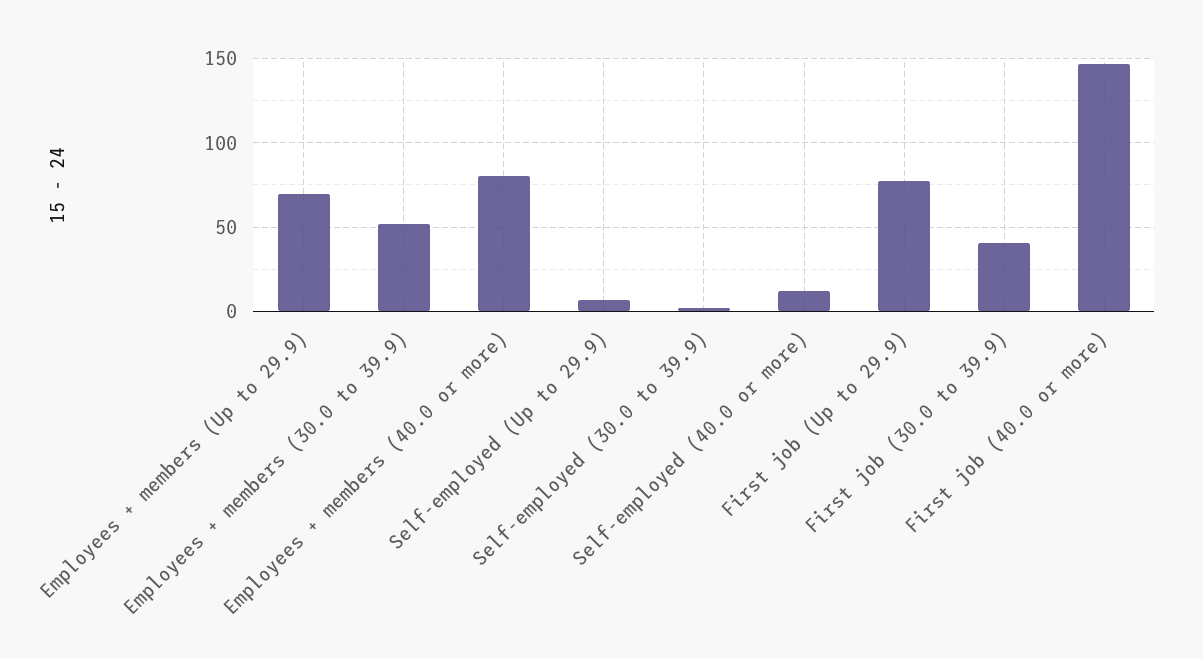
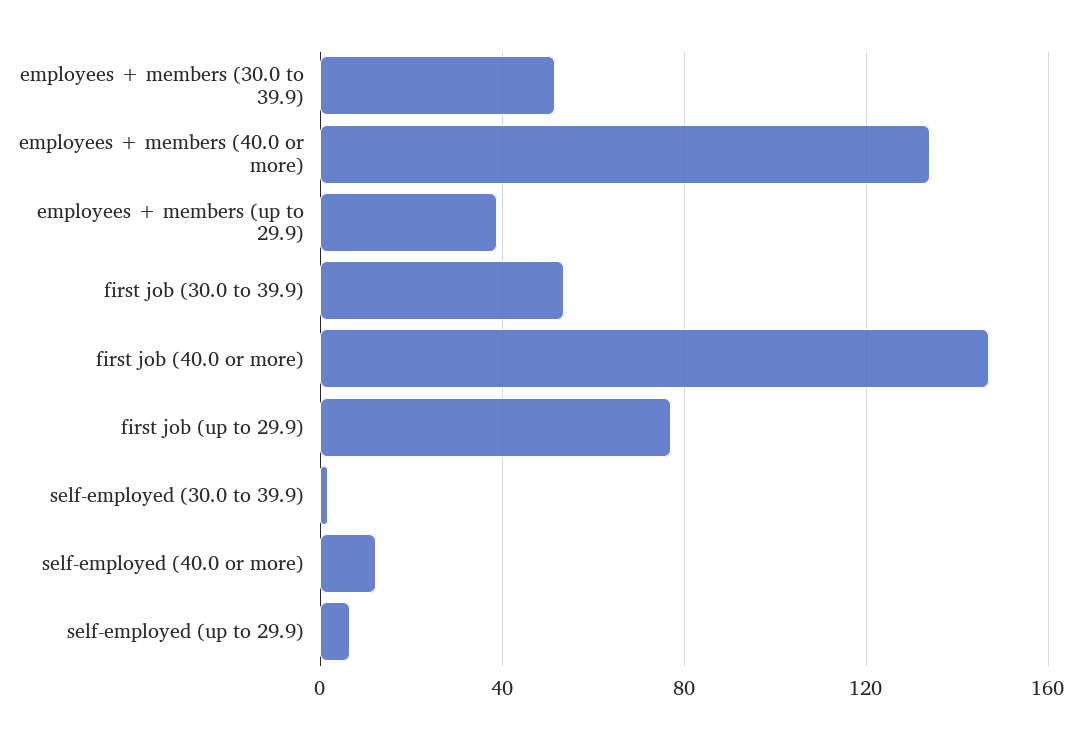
  {
-   "Employees + members (Up to 29.9)": 70,
+   "Employees + members (Up to 29.9)": 40,
    "Employees + members (30.0 to 39.9)": 50,
-   "Employees + members (40.0 or more)": 80,
+   "Employees + members (40.0 or more)": 135,
    "Self-employed (Up to 29.9)": 5,
    "Self-employed (30.0 to 39.9)": 0,
    "Self-employed (40.0 or more)": 10,
    "First job (Up to 29.9)": 75,
-   "First job (30.0 to 39.9)": 40,
+   "First job (30.0 to 39.9)": 55,
    "First job (40.0 or more)": 145
  }

